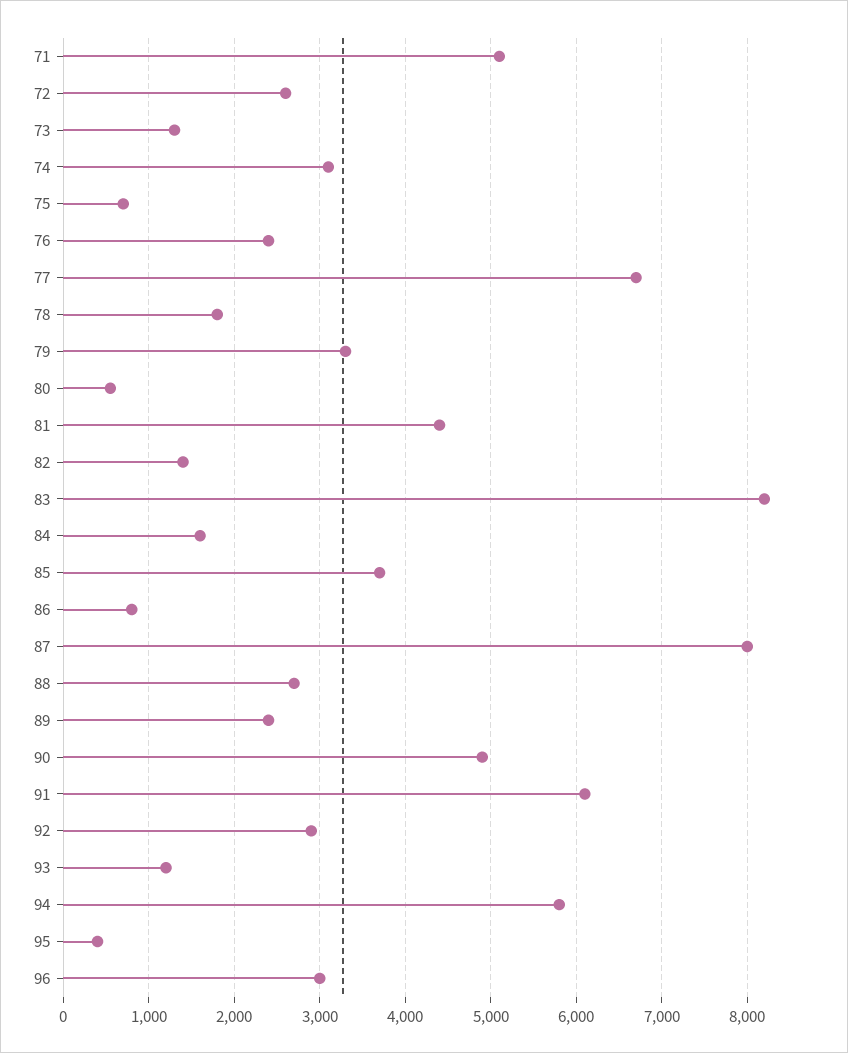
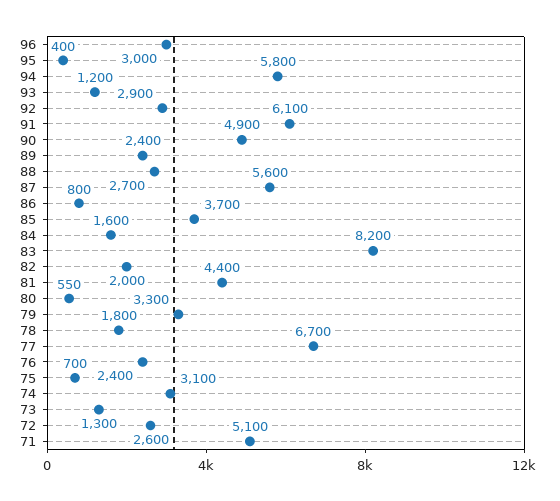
  {
    "71": 5100,
    "72": 2600,
    "73": 1300,
    "74": 3100,
    "75": 700,
    "76": 2400,
    "77": 6700,
    "78": 1800,
    "79": 3300,
    "80": 550,
    "81": 4400,
-   "82": 1400,
+   "82": 2000,
    "83": 8200,
    "84": 1600,
    "85": 3700,
    "86": 800,
-   "87": 8000,
+   "87": 5600,
    "88": 2700,
    "89": 2400,
    "90": 4900,
    "91": 6100,
    "92": 2900,
    "93": 1200,
    "94": 5800,
    "95": 400,
    "96": 3000
  }

